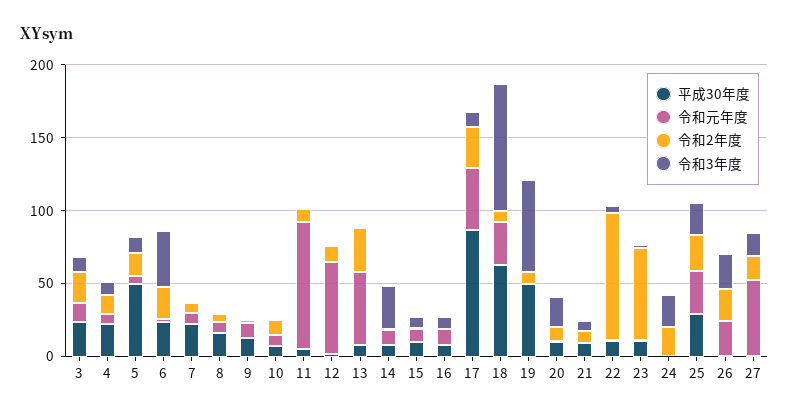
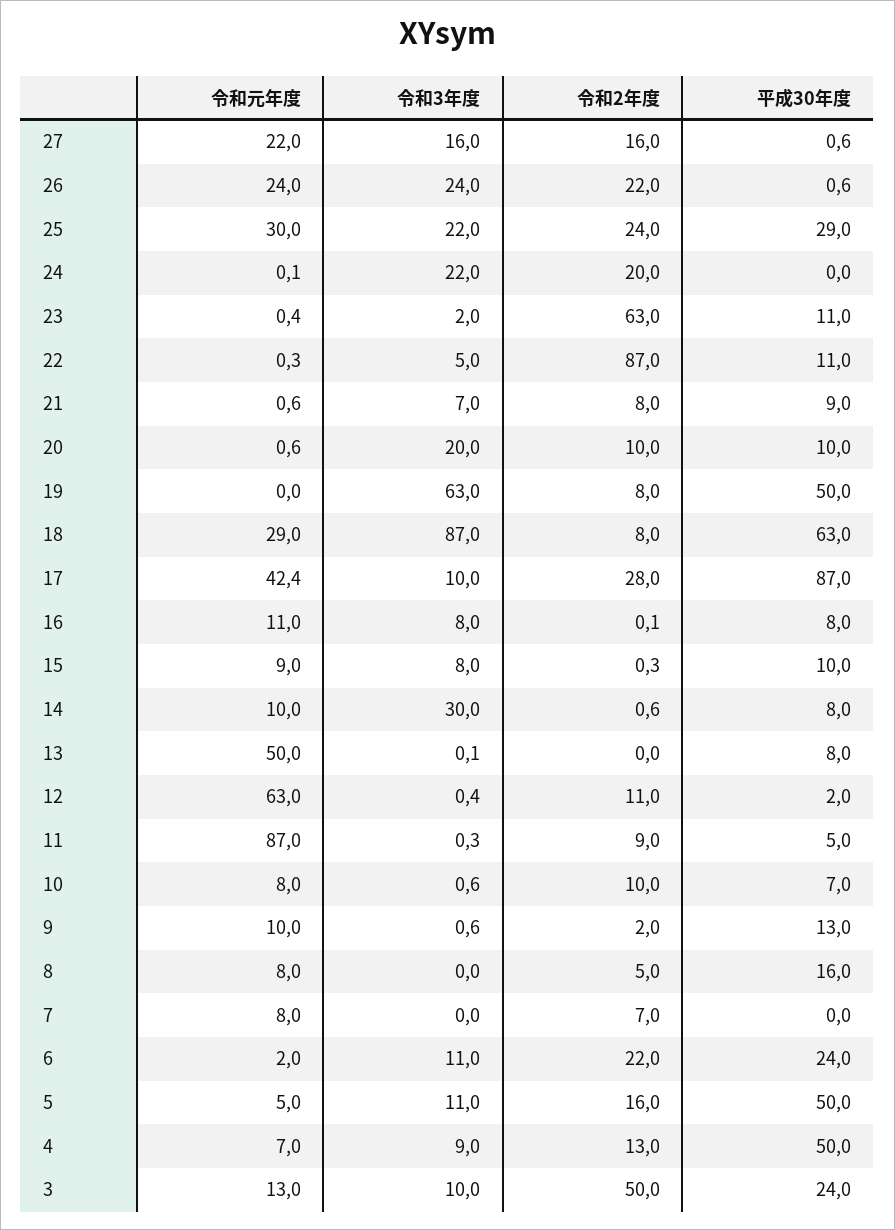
  {
    "平成30年度": {
      "3": 24,
-     "4": 20,
+     "4": 50,
      "5": 50,
      "6": 24,
-     "7": 20,
+     "7": 0,
      "8": 16,
      "9": 13,
      "10": 7,
      "11": 5,
      "12": 2,
      "13": 8,
      "14": 8,
      "15": 10,
      "16": 8,
      "17": 87,
      "18": 63,
      "19": 50,
      "20": 10,
      "21": 9,
      "22": 11,
      "23": 11,
      "24": 0,
      "25": 29,
      "26": 0.6,
      "27": 0.6
    },
    "令和元年度": {
      "3": 13,
      "4": 7,
      "5": 5,
      "6": 2,
      "7": 8,
      "8": 8,
      "9": 10,
      "10": 8,
      "11": 87,
      "12": 63,
      "13": 50,
      "14": 10,
      "15": 9,
      "16": 11,
      "17": 42.4,
      "18": 29,
      "19": 0,
      "20": 0.6,
      "21": 0.6,
      "22": 0.3,
      "23": 0.4,
      "24": 0.1,
      "25": 30,
      "26": 24,
-     "27": 50
+     "27": 22
    },
    "令和2年度": {
-     "3": 20,
+     "3": 50,
      "4": 13,
      "5": 16,
      "6": 22,
      "7": 7,
      "8": 5,
      "9": 2,
      "10": 10,
      "11": 9,
      "12": 11,
-     "13": 30,
+     "13": 0,
      "14": 0.6,
      "15": 0.3,
      "16": 0.1,
      "17": 28,
      "18": 8,
      "19": 8,
      "20": 10,
      "21": 8,
      "22": 87,
      "23": 63,
      "24": 20,
      "25": 24,
      "26": 22,
      "27": 16
    },
    "令和3年度": {
      "3": 10,
      "4": 9,
      "5": 11,
-     "6": 40,
+     "6": 11,
      "7": 0,
      "8": 0,
      "9": 0.6,
      "10": 0.6,
      "11": 0.3,
      "12": 0.4,
      "13": 0.1,
      "14": 30,
      "15": 8,
      "16": 8,
      "17": 10,
      "18": 87,
      "19": 63,
      "20": 20,
      "21": 7,
      "22": 5,
      "23": 2,
      "24": 22,
      "25": 22,
      "26": 24,
      "27": 16
    }
  }

